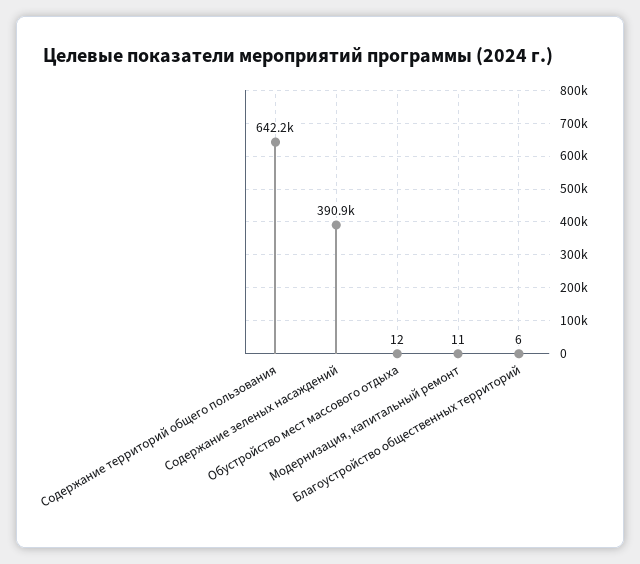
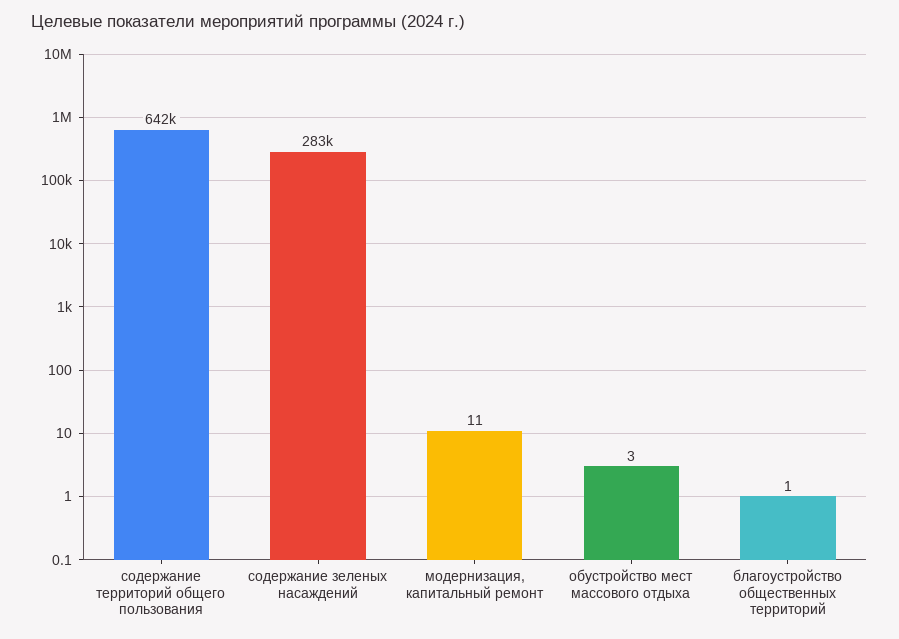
  {
    "Содержание территорий общего пользования": 642200,
-   "Содержание зеленых насаждений": 390900,
+   "Содержание зеленых насаждений": 283000,
-   "Обустройство мест массового отдыха": 12,
+   "Обустройство мест массового отдыха": 3,
    "Модернизация, капитальный ремонт": 11,
-   "Благоустройство общественных территорий": 6
+   "Благоустройство общественных территорий": 1
  }

